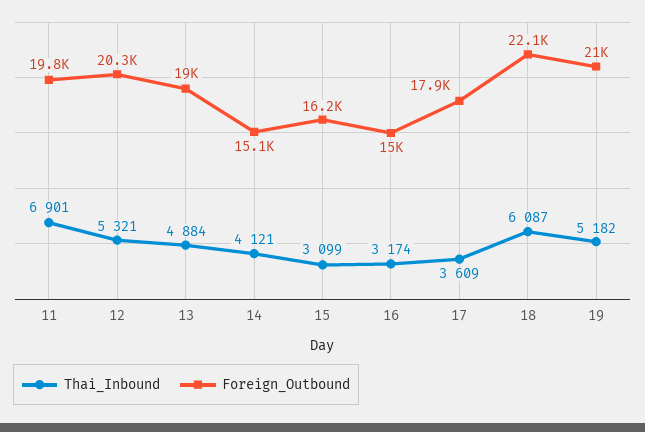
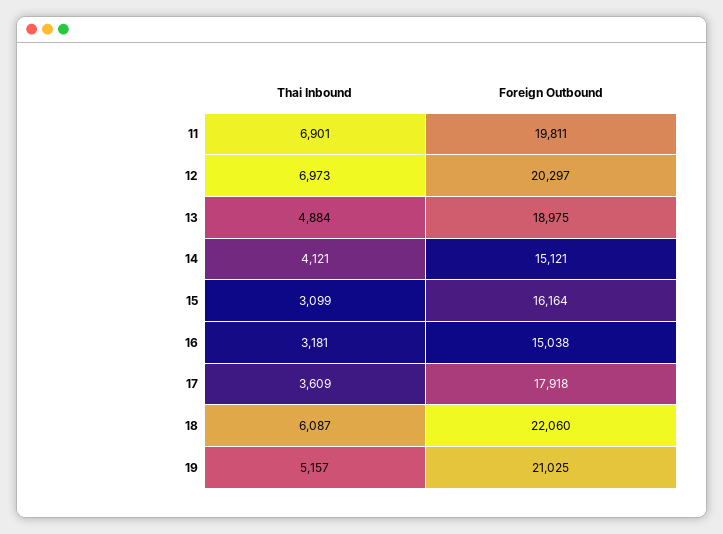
  {
    "Thai_Inbound": {
      "11": 6901,
-     "12": 5321,
+     "12": 6973,
      "13": 4884,
      "14": 4121,
      "15": 3099,
-     "16": 3174,
+     "16": 3181,
      "17": 3609,
      "18": 6087,
-     "19": 5182
+     "19": 5157
    },
    "Foreign_Outbound": {
      "11": 19811,
      "12": 20297,
      "13": 18975,
      "14": 15121,
      "15": 16164,
      "16": 15038,
      "17": 17918,
      "18": 22060,
      "19": 21025
    }
  }

